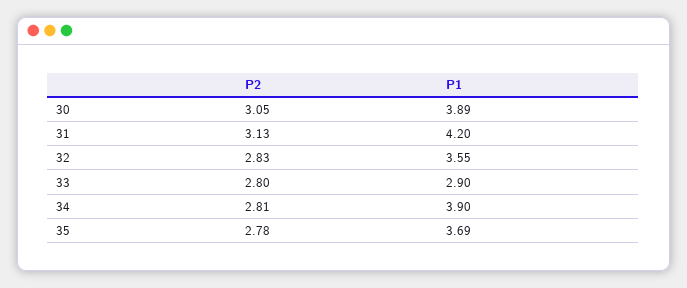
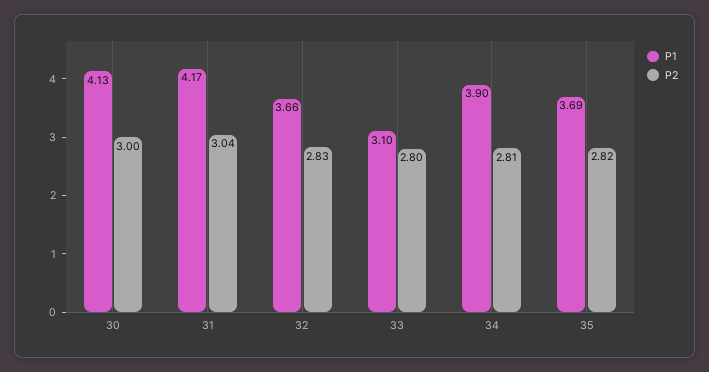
  {
    "P2": {
-     "30": 3.05,
+     "30": 3,
-     "31": 3.13,
+     "31": 3.04,
      "32": 2.83,
      "33": 2.8,
      "34": 2.81,
-     "35": 2.78
+     "35": 2.82
    },
    "P1": {
-     "30": 3.89,
+     "30": 4.13,
-     "31": 4.2,
+     "31": 4.17,
-     "32": 3.55,
+     "32": 3.66,
-     "33": 2.9,
+     "33": 3.1,
      "34": 3.9,
      "35": 3.69
    }
  }

